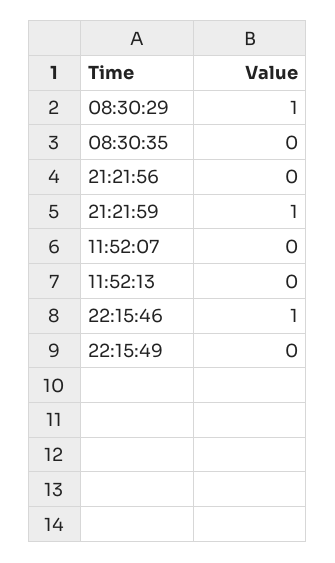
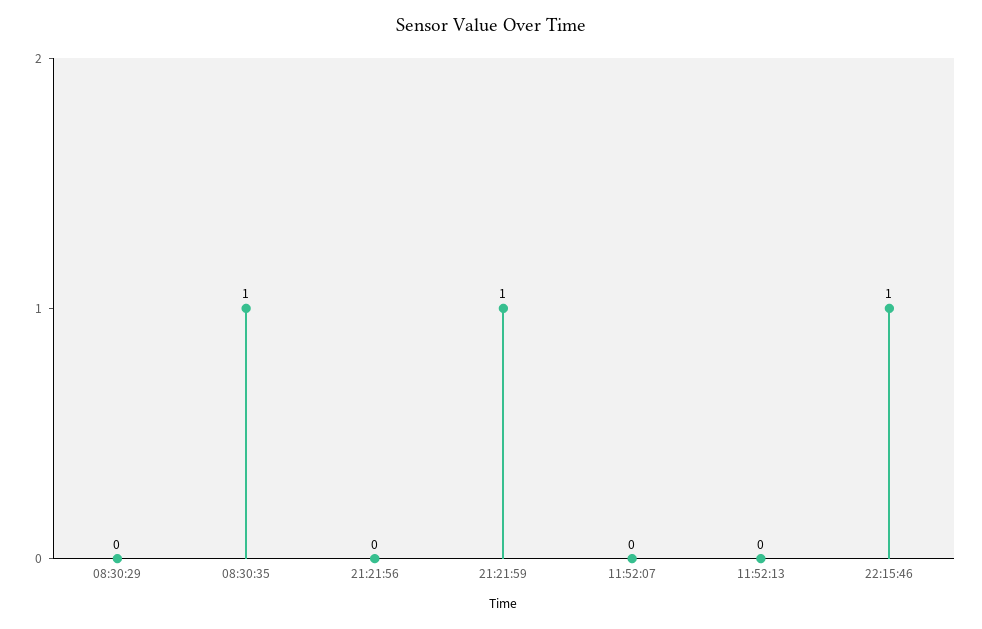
  {
-   "08:30:29": 1,
+   "08:30:29": 0,
-   "08:30:35": 0,
+   "08:30:35": 1,
    "21:21:56": 0,
    "21:21:59": 1,
    "11:52:07": 0,
    "11:52:13": 0,
-   "22:15:46": 1,
+   "22:15:46": 1
-   "22:15:49": 0
  }

